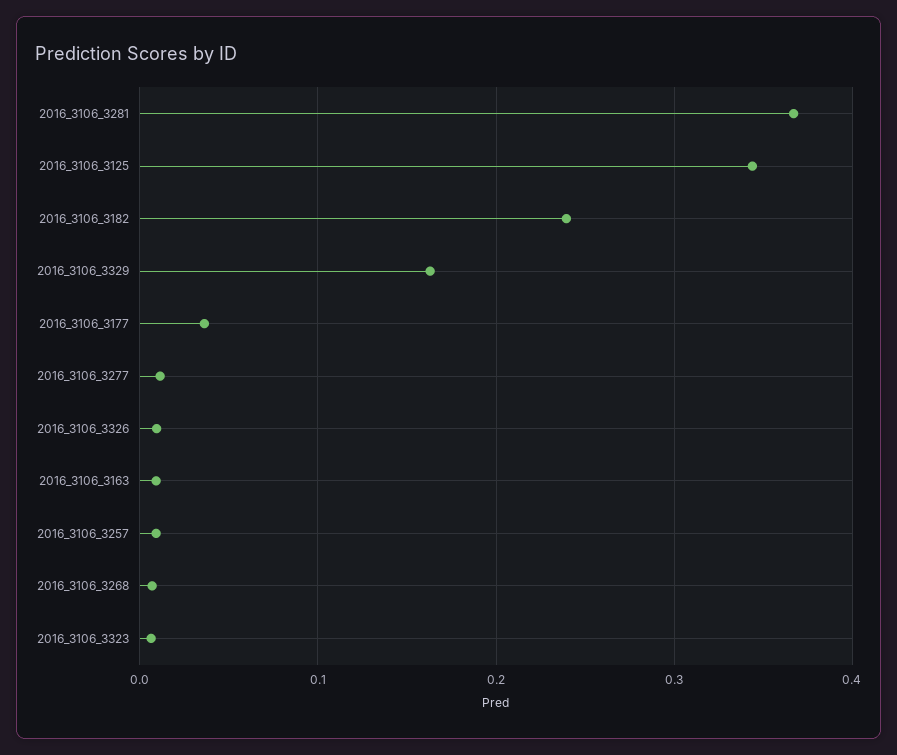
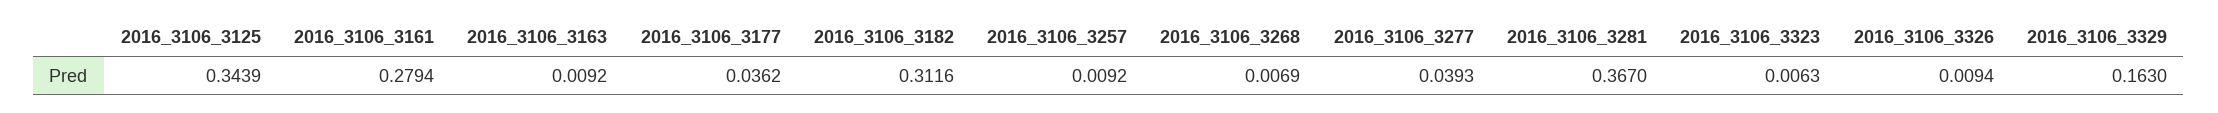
  {
    "2016_3106_3281": 0.367,
    "2016_3106_3125": 0.3439,
-   "2016_3106_3182": 0.24,
+   "2016_3106_3182": 0.3116,
    "2016_3106_3329": 0.163,
    "2016_3106_3177": 0.0362,
-   "2016_3106_3277": 0.01,
+   "2016_3106_3277": 0.0393,
    "2016_3106_3326": 0.0094,
    "2016_3106_3163": 0.0092,
    "2016_3106_3257": 0.0092,
    "2016_3106_3268": 0.0069,
-   "2016_3106_3323": 0.0063
+   "2016_3106_3323": 0.0063,
+   "2016_3106_3161": 0.2794
  }

